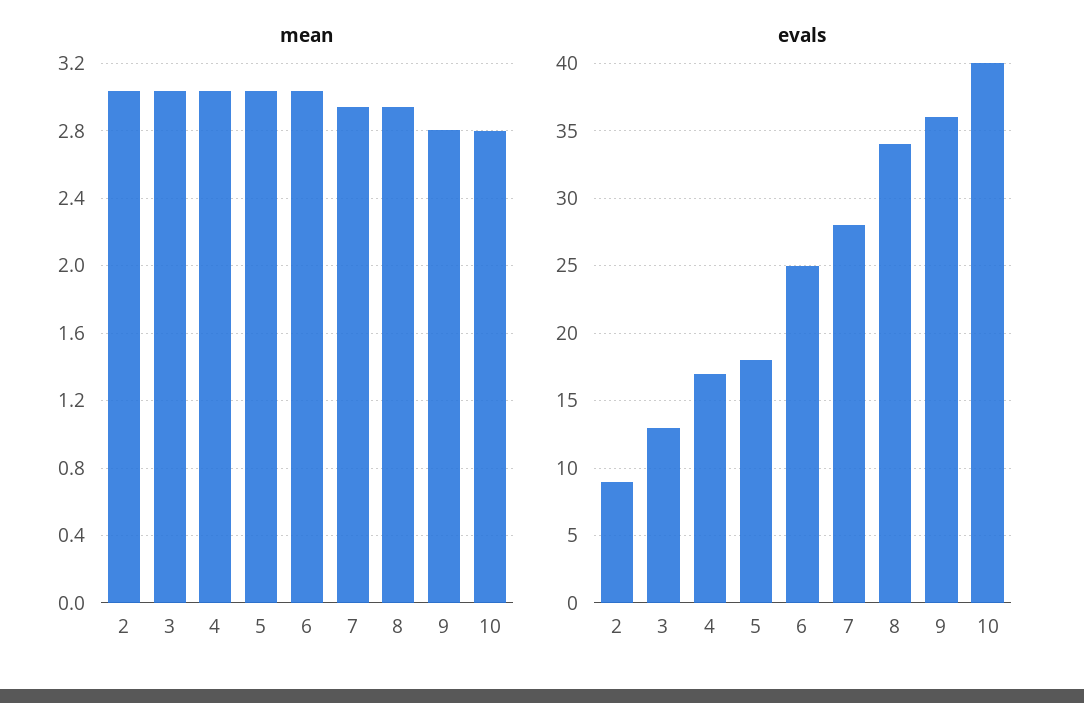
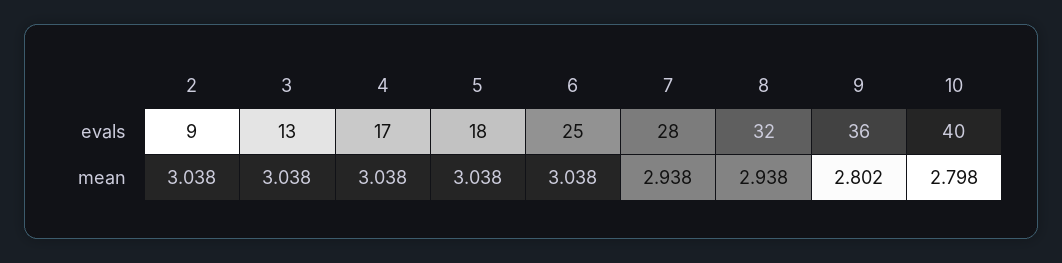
  {
    "mean": {
      "2": 3.038,
      "3": 3.038,
      "4": 3.038,
      "5": 3.038,
      "6": 3.038,
      "7": 2.938,
      "8": 2.938,
      "9": 2.802,
      "10": 2.798
    },
    "evals": {
      "2": 9,
      "3": 13,
      "4": 17,
      "5": 18,
      "6": 25,
      "7": 28,
-     "8": 34,
+     "8": 32,
      "9": 36,
      "10": 40
    }
  }

